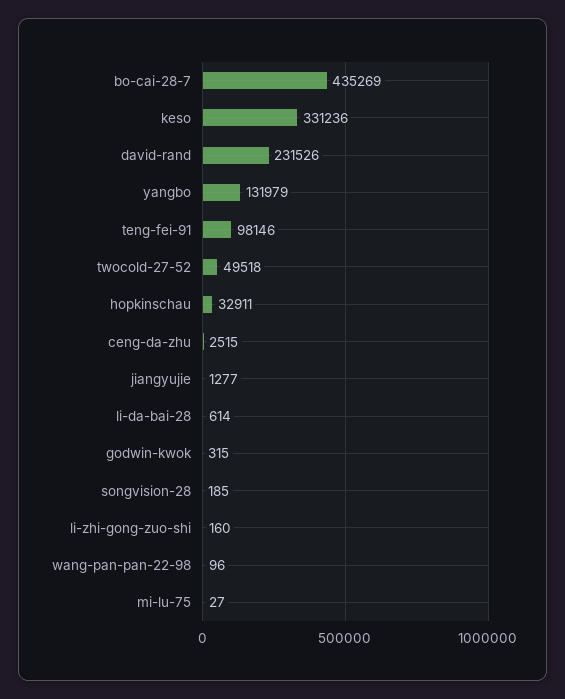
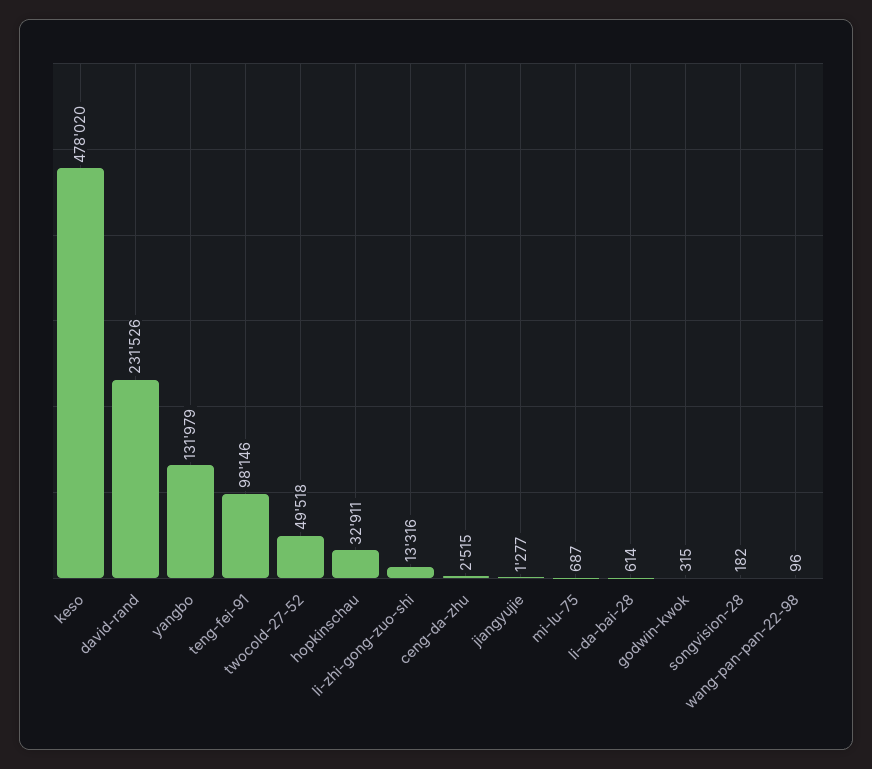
  {
-   "bo-cai-28-7": 435269,
-   "keso": 331236,
+   "keso": 478020,
    "david-rand": 231526,
    "yangbo": 131979,
    "teng-fei-91": 98146,
    "twocold-27-52": 49518,
    "hopkinschau": 32911,
    "ceng-da-zhu": 2515,
    "jiangyujie": 1277,
    "li-da-bai-28": 614,
    "godwin-kwok": 315,
-   "songvision-28": 185,
+   "songvision-28": 182,
-   "li-zhi-gong-zuo-shi": 160,
+   "li-zhi-gong-zuo-shi": 13316,
    "wang-pan-pan-22-98": 96,
-   "mi-lu-75": 27
+   "mi-lu-75": 687
  }

